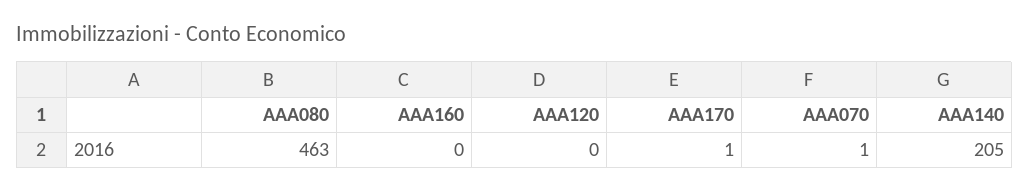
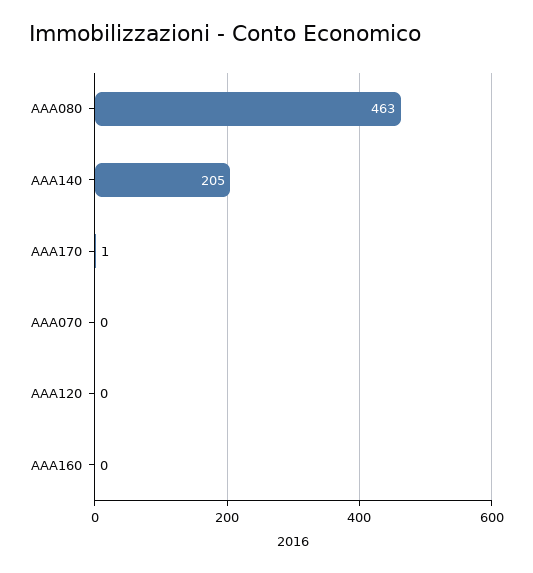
  {
    "AAA080": 463,
    "AAA160": 0,
    "AAA120": 0,
    "AAA170": 1,
-   "AAA070": 1,
+   "AAA070": 0,
    "AAA140": 205
  }

